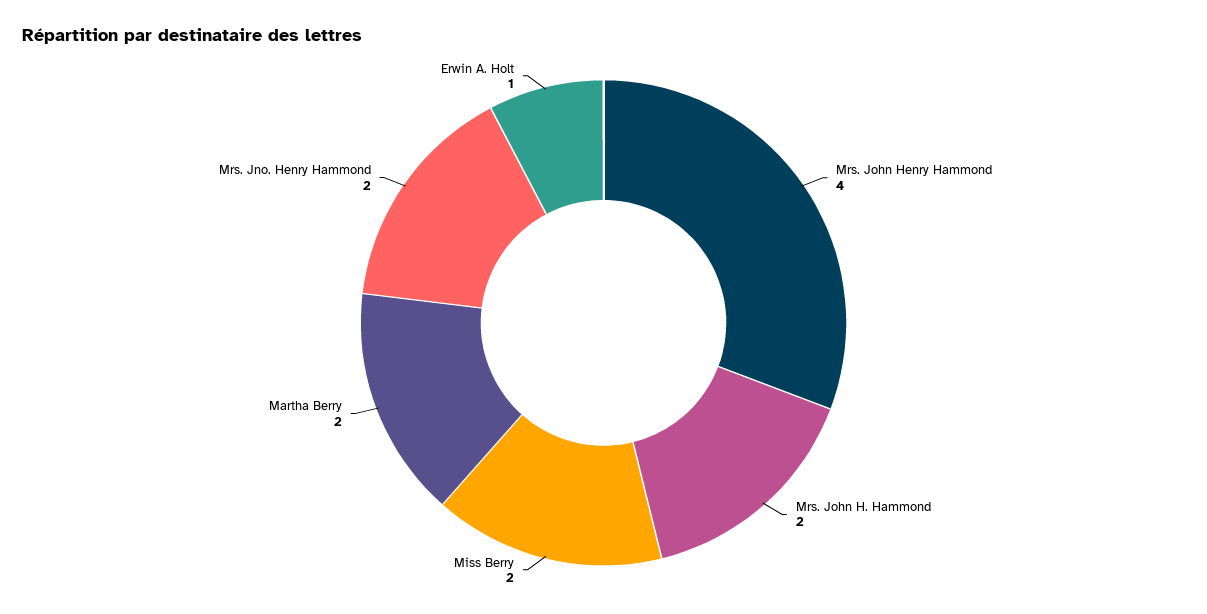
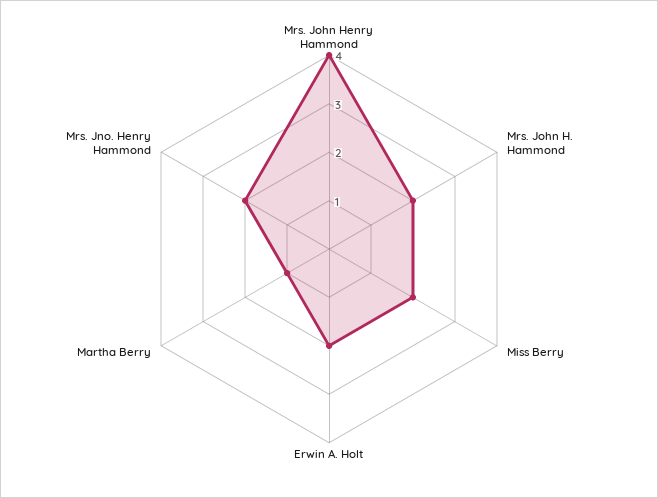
  {
    "Mrs. John Henry Hammond": 4,
    "Mrs. John H. Hammond": 2,
    "Miss Berry": 2,
-   "Martha Berry": 2,
+   "Martha Berry": 1,
    "Mrs. Jno. Henry Hammond": 2,
-   "Erwin A. Holt": 1
+   "Erwin A. Holt": 2
  }

